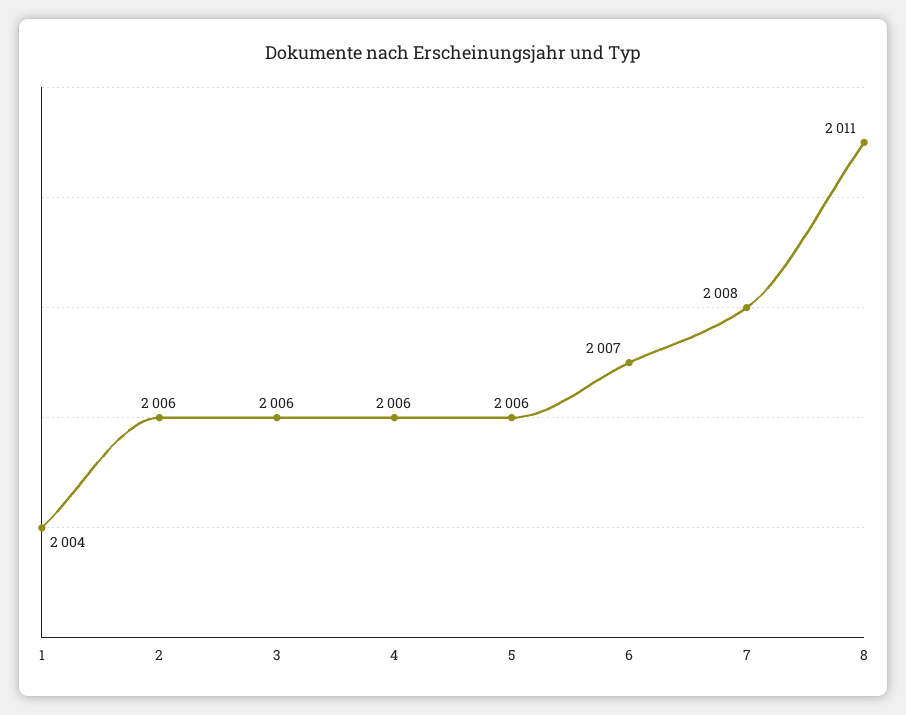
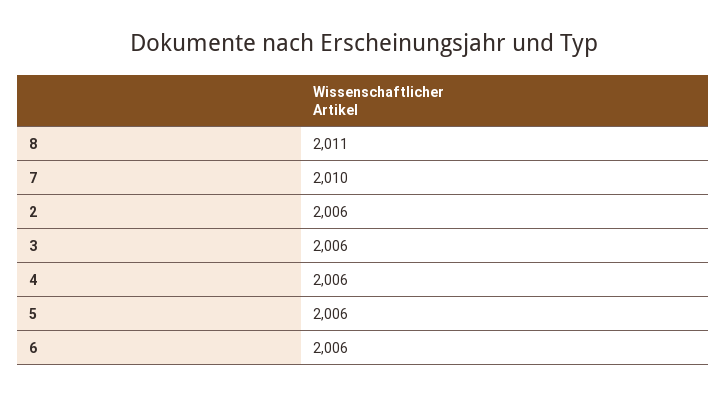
  {
-   "1": 2004,
    "2": 2006,
    "3": 2006,
    "4": 2006,
    "5": 2006,
-   "6": 2007,
+   "6": 2006,
-   "7": 2008,
+   "7": 2010,
    "8": 2011
  }

